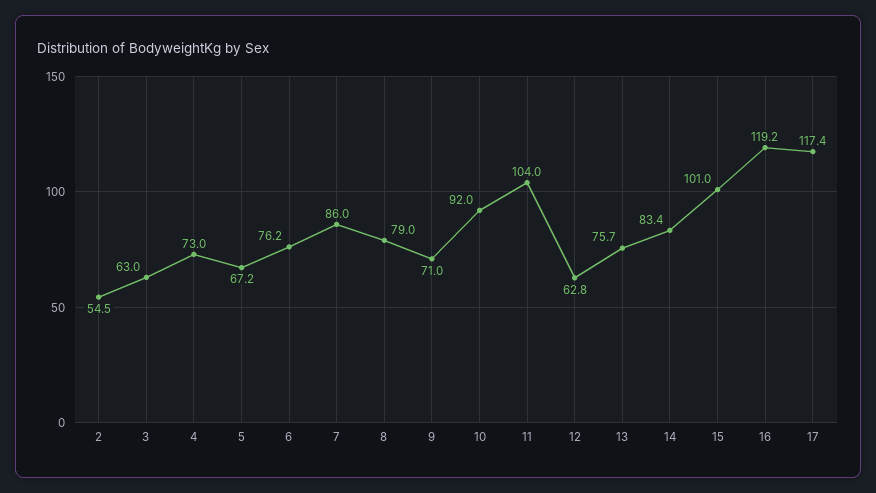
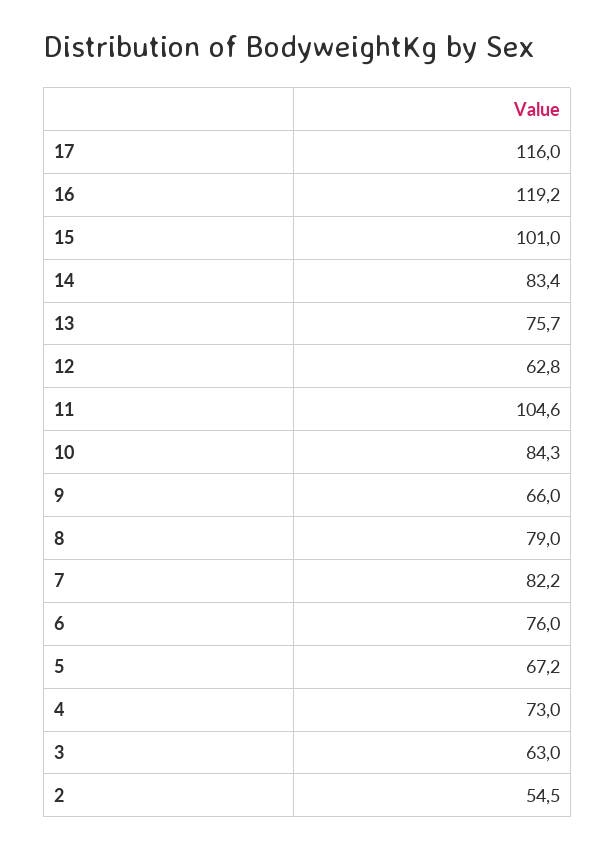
  {
    "2": 54.5,
    "3": 63,
    "4": 73,
    "5": 67.2,
-   "6": 76.2,
+   "6": 76,
-   "7": 86,
+   "7": 82.2,
    "8": 79,
-   "9": 71,
+   "9": 66,
-   "10": 92,
+   "10": 84.3,
-   "11": 104,
+   "11": 104.6,
    "12": 62.8,
    "13": 75.7,
    "14": 83.4,
    "15": 101,
    "16": 119.2,
-   "17": 117.4
+   "17": 116
  }

